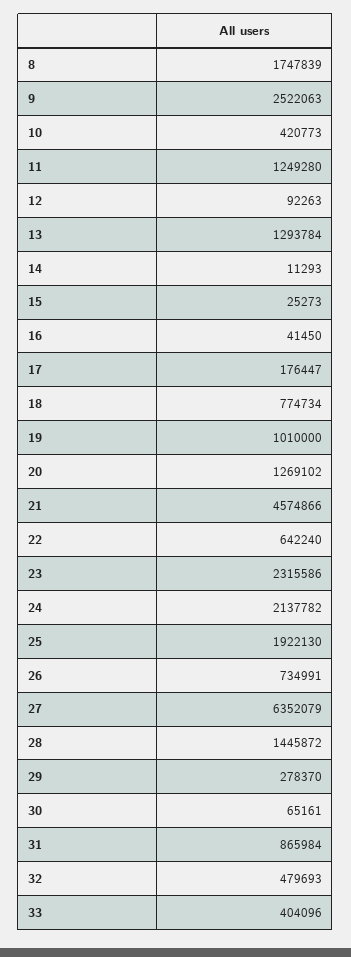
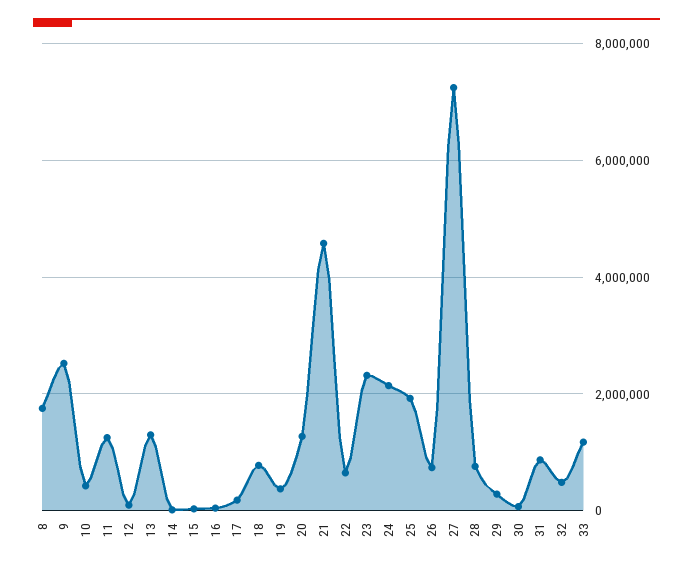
  {
    "8": 1747839,
    "9": 2522063,
    "10": 420773,
    "11": 1249280,
    "12": 92263,
    "13": 1293784,
    "14": 11293,
    "15": 25273,
    "16": 41450,
    "17": 176447,
    "18": 774734,
-   "19": 1010000,
+   "19": 400000,
    "20": 1269102,
    "21": 4574866,
    "22": 642240,
    "23": 2315586,
    "24": 2137782,
    "25": 1922130,
    "26": 734991,
-   "27": 6352079,
+   "27": 7200000,
-   "28": 1445872,
+   "28": 800000,
    "29": 278370,
    "30": 65161,
    "31": 865984,
    "32": 479693,
-   "33": 404096
+   "33": 1200000
  }

